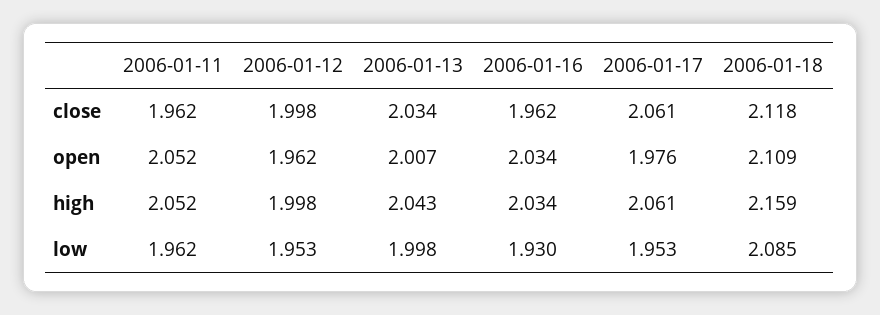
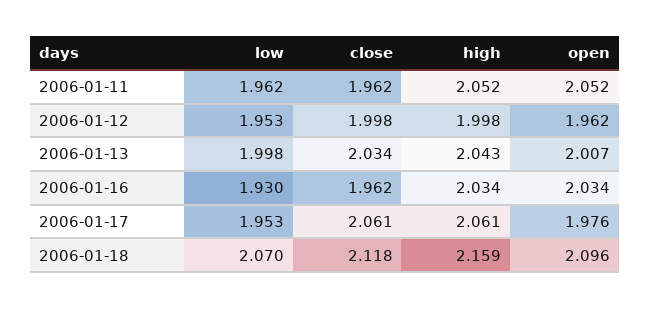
  {
    "2006-01-11": {
      "close": 1.962,
      "open": 2.052,
      "high": 2.052,
      "low": 1.962
    },
    "2006-01-12": {
      "close": 1.998,
      "open": 1.962,
      "high": 1.998,
      "low": 1.953
    },
    "2006-01-13": {
      "close": 2.034,
      "open": 2.007,
      "high": 2.043,
      "low": 1.998
    },
    "2006-01-16": {
      "close": 1.962,
      "open": 2.034,
      "high": 2.034,
      "low": 1.93
    },
    "2006-01-17": {
      "close": 2.061,
      "open": 1.976,
      "high": 2.061,
      "low": 1.953
    },
    "2006-01-18": {
      "close": 2.118,
-     "open": 2.109,
+     "open": 2.096,
      "high": 2.159,
-     "low": 2.085
+     "low": 2.07
    }
  }

